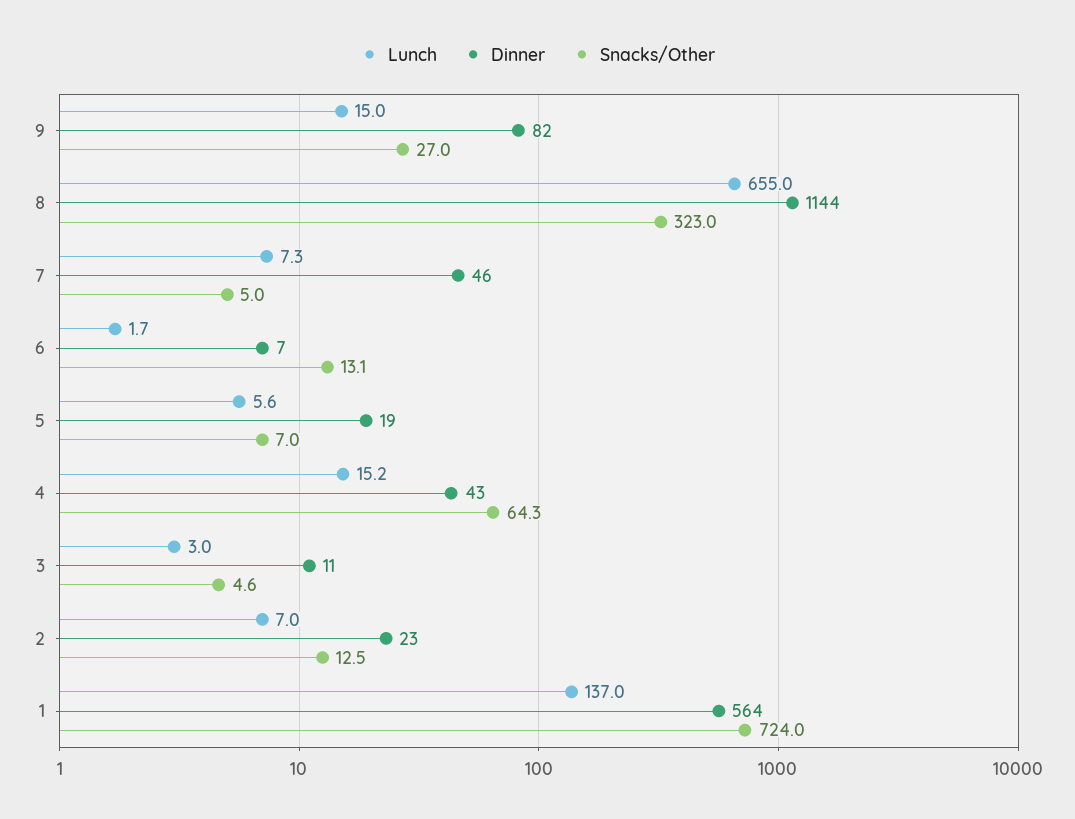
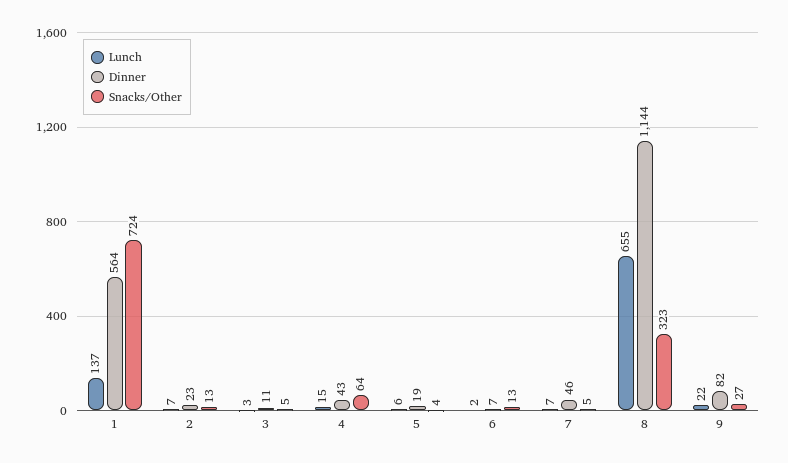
  {
    "Lunch": {
-     "9": 15,
+     "9": 22,
      "8": 655,
      "7": 7.3,
      "6": 1.7,
      "5": 5.6,
      "4": 15.2,
      "3": 3,
      "2": 7,
      "1": 137
    },
    "Dinner": {
      "9": 82,
      "8": 1144,
      "7": 46,
      "6": 7,
      "5": 19,
      "4": 43,
      "3": 11,
      "2": 23,
      "1": 564
    },
    "Snacks/Other": {
      "9": 27,
      "8": 323,
      "7": 5,
      "6": 13.1,
-     "5": 7,
+     "5": 4,
      "4": 64.3,
      "3": 4.6,
      "2": 12.5,
      "1": 724
    }
  }

